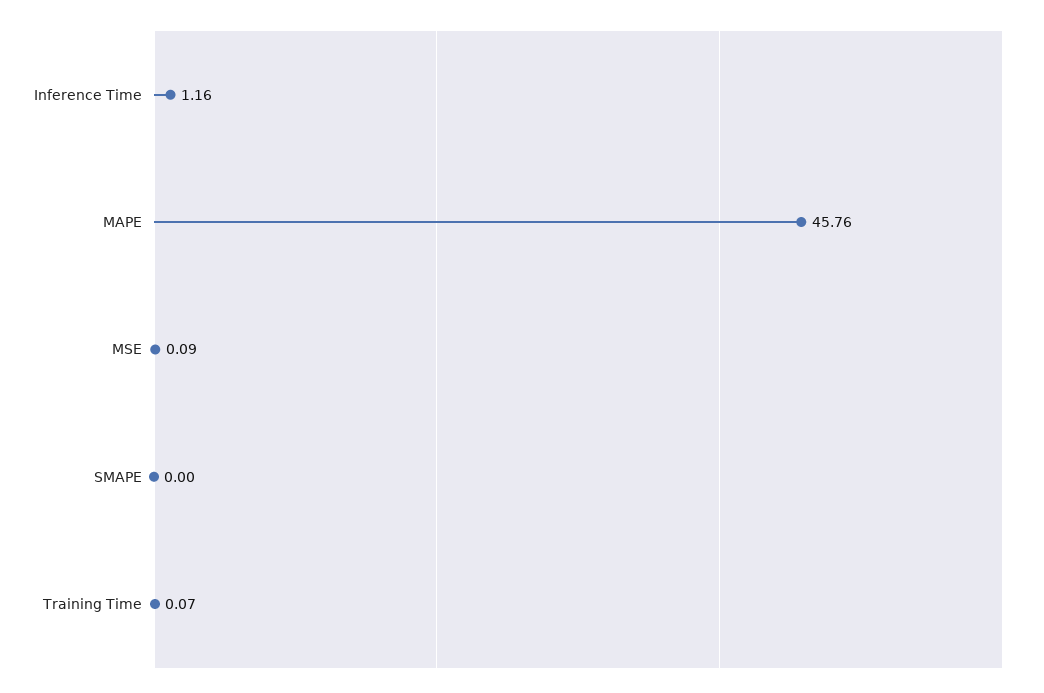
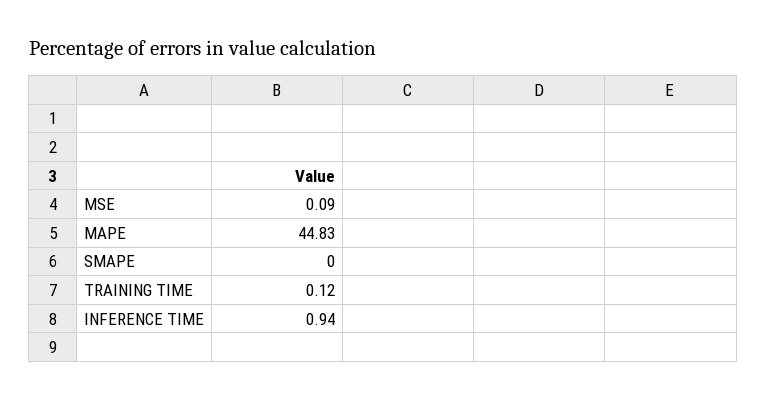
  {
-   "Inference Time": 1.16,
+   "Inference Time": 0.94,
-   "MAPE": 45.76,
+   "MAPE": 44.83,
    "MSE": 0.09,
    "SMAPE": 0,
-   "Training Time": 0.07
+   "Training Time": 0.12
  }

